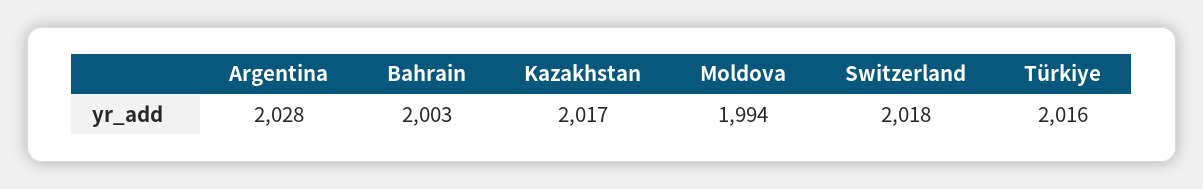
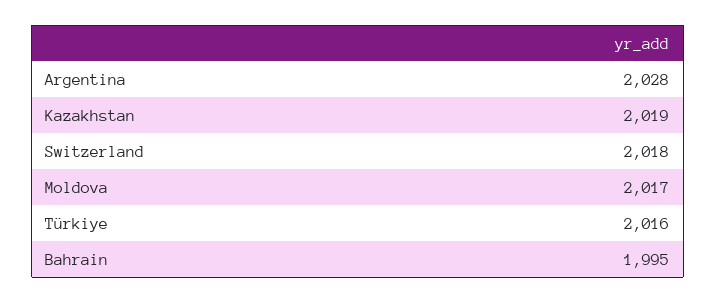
  {
    "Argentina": 2028,
-   "Bahrain": 2003,
+   "Bahrain": 1995,
-   "Kazakhstan": 2017,
+   "Kazakhstan": 2019,
-   "Moldova": 1994,
+   "Moldova": 2017,
    "Switzerland": 2018,
    "Türkiye": 2016
  }

